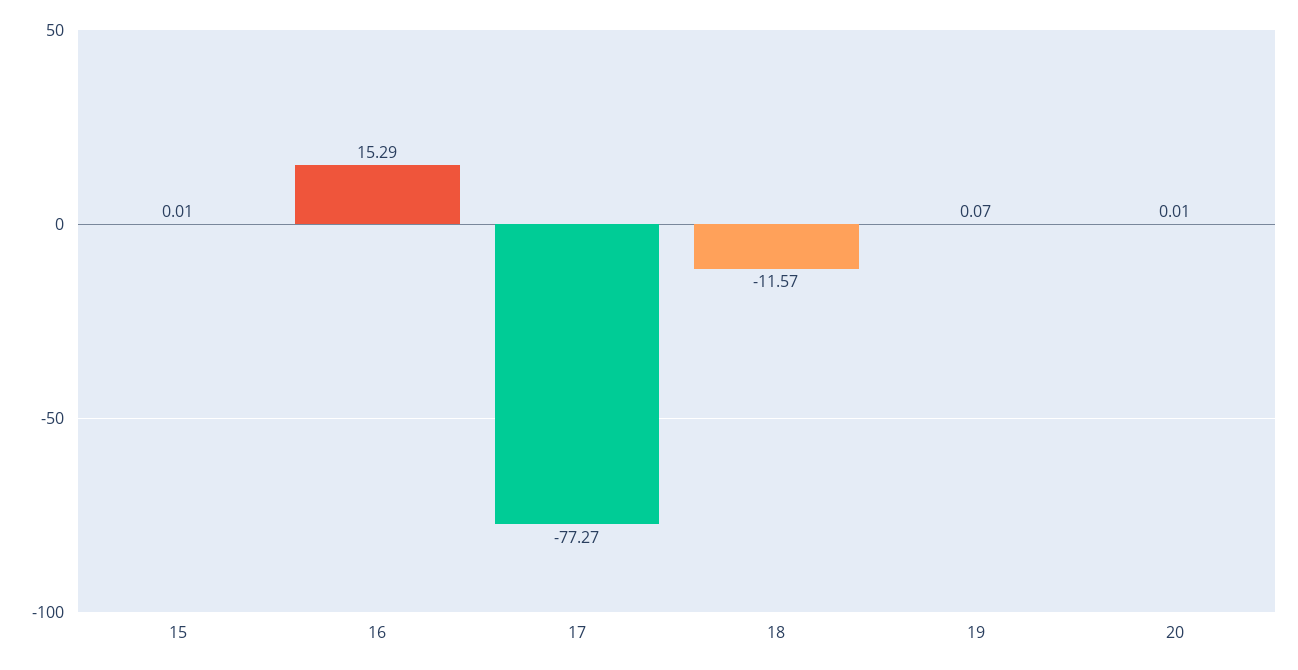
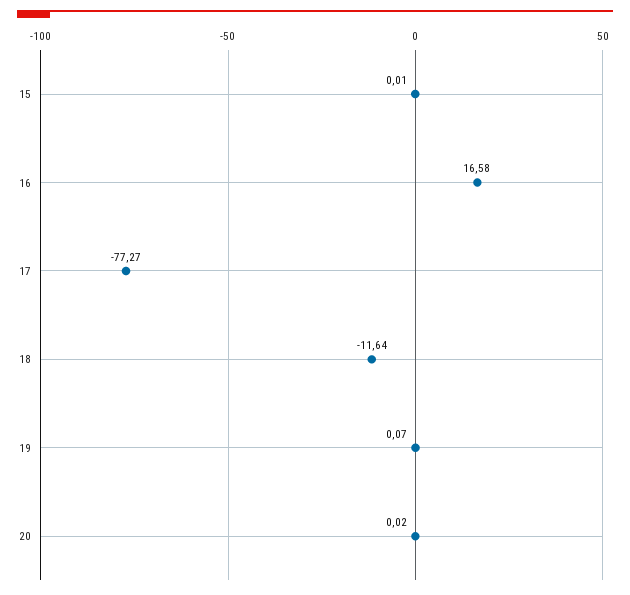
  {
    "15": 0.01,
-   "16": 15.29,
+   "16": 16.58,
    "17": -77.27,
-   "18": -11.57,
+   "18": -11.64,
    "19": 0.07,
-   "20": 0.01
+   "20": 0.02
  }

